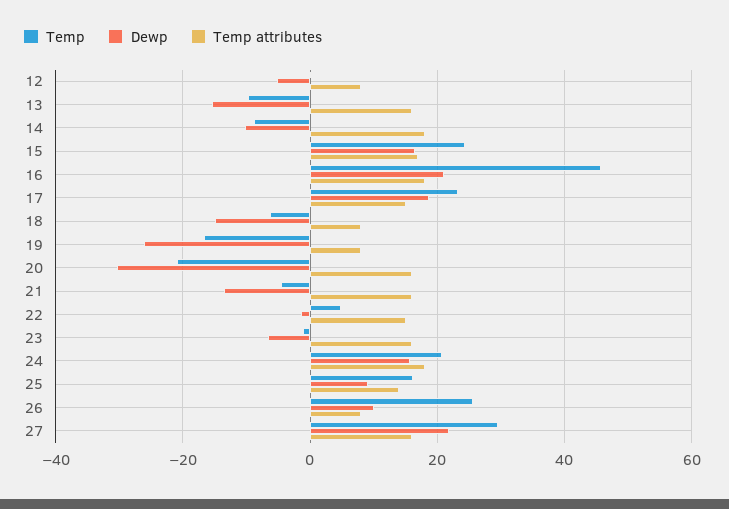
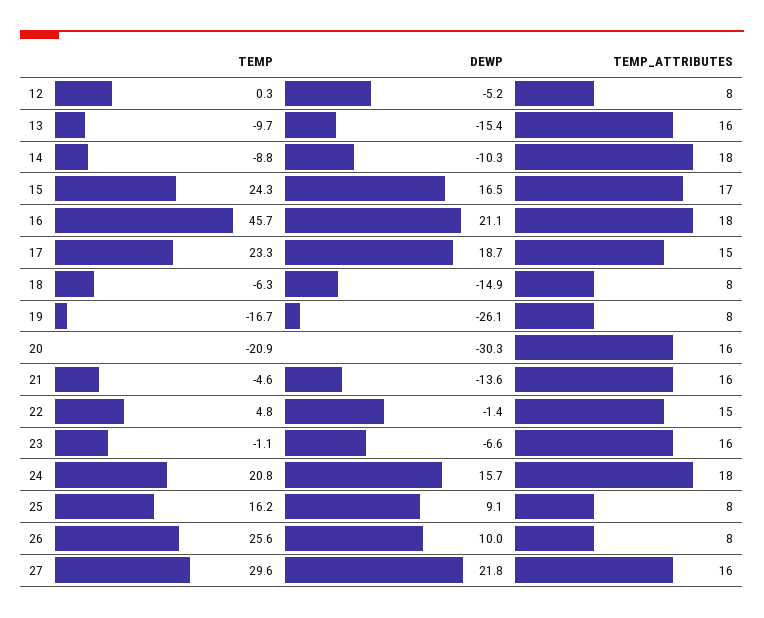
  {
    "Temp": {
      "12": 0.3,
      "13": -9.7,
      "14": -8.8,
      "15": 24.3,
      "16": 45.7,
      "17": 23.3,
      "18": -6.3,
      "19": -16.7,
      "20": -20.9,
      "21": -4.6,
      "22": 4.8,
      "23": -1.1,
      "24": 20.8,
      "25": 16.2,
      "26": 25.6,
      "27": 29.6
    },
    "Dewp": {
      "12": -5.2,
      "13": -15.4,
      "14": -10.3,
      "15": 16.5,
      "16": 21.1,
      "17": 18.7,
      "18": -14.9,
      "19": -26.1,
      "20": -30.3,
      "21": -13.6,
      "22": -1.4,
      "23": -6.6,
      "24": 15.7,
      "25": 9.1,
      "26": 10,
      "27": 21.8
    },
    "Temp attributes": {
      "12": 8,
      "13": 16,
      "14": 18,
      "15": 17,
      "16": 18,
      "17": 15,
      "18": 8,
      "19": 8,
      "20": 16,
      "21": 16,
      "22": 15,
      "23": 16,
      "24": 18,
-     "25": 14,
+     "25": 8,
      "26": 8,
      "27": 16
    }
  }

